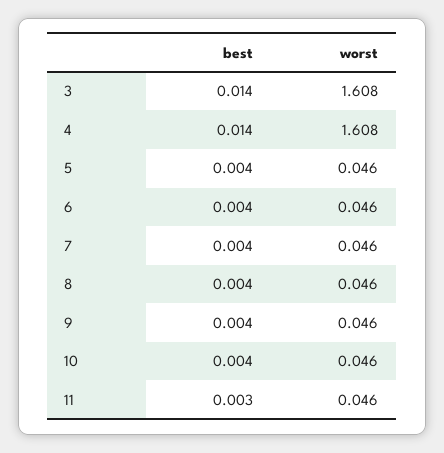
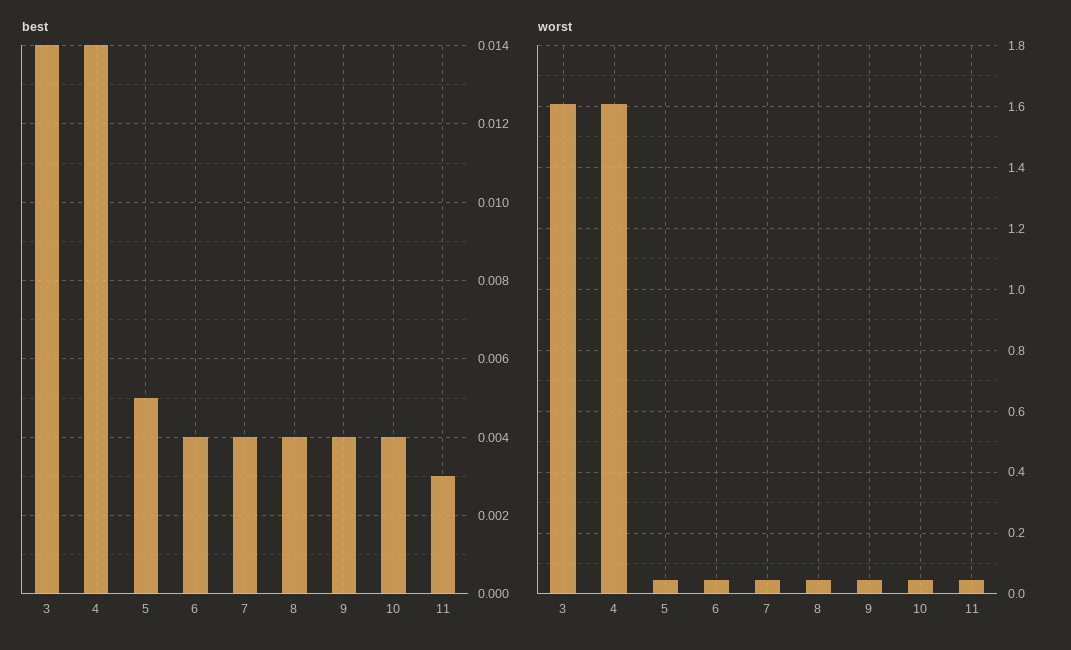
  {
    "best": {
      "3": 0.014,
      "4": 0.014,
-     "5": 0.004,
+     "5": 0.005,
      "6": 0.004,
      "7": 0.004,
      "8": 0.004,
      "9": 0.004,
      "10": 0.004,
      "11": 0.003
    },
    "worst": {
      "3": 1.608,
      "4": 1.608,
      "5": 0.046,
      "6": 0.046,
      "7": 0.046,
      "8": 0.046,
      "9": 0.046,
      "10": 0.046,
      "11": 0.046
    }
  }

